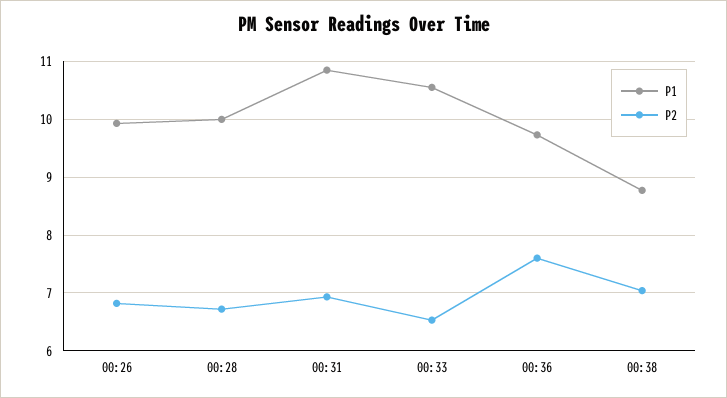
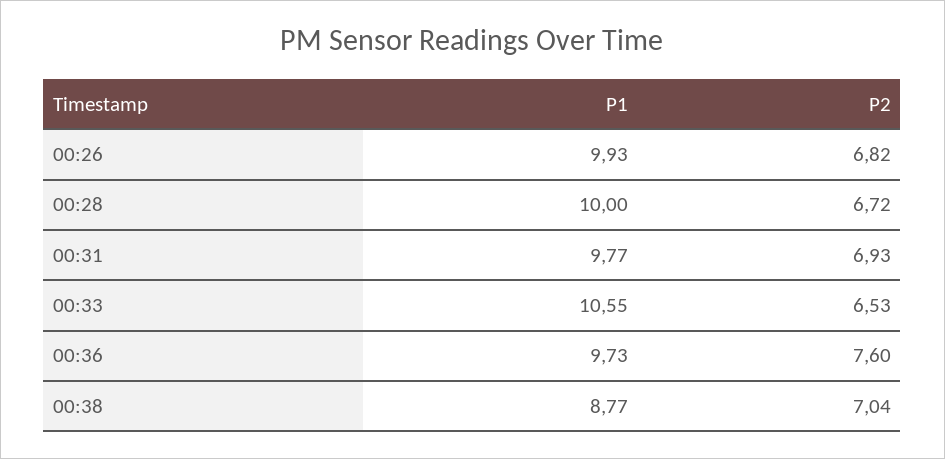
  {
    "P1": {
      "00:26": 9.93,
      "00:28": 10,
-     "00:31": 10.8,
+     "00:31": 9.77,
      "00:33": 10.55,
      "00:36": 9.73,
      "00:38": 8.77
    },
    "P2": {
      "00:26": 6.82,
      "00:28": 6.72,
      "00:31": 6.93,
      "00:33": 6.53,
      "00:36": 7.6,
      "00:38": 7.04
    }
  }

